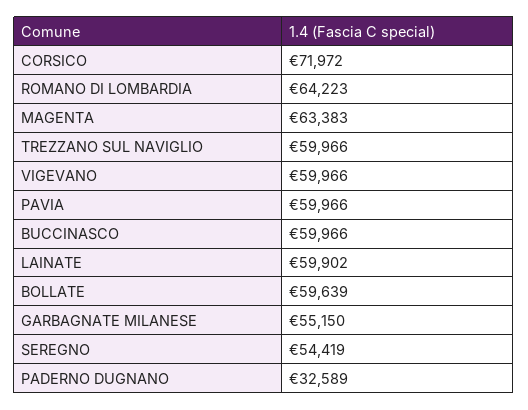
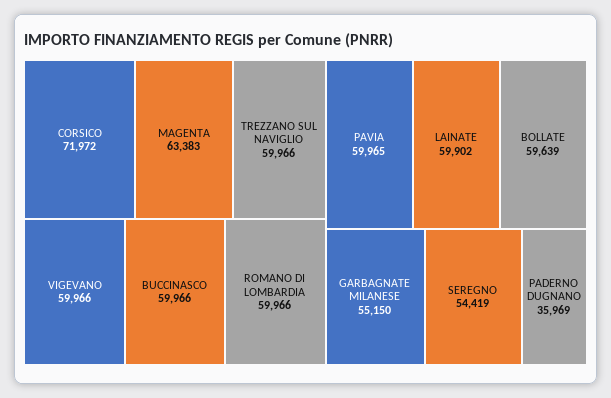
  {
    "CORSICO": 71972,
-   "ROMANO DI LOMBARDIA": 64223,
+   "ROMANO DI LOMBARDIA": 59966,
    "MAGENTA": 63383,
    "TREZZANO SUL NAVIGLIO": 59966,
    "VIGEVANO": 59966,
-   "PAVIA": 59966,
+   "PAVIA": 59965,
    "BUCCINASCO": 59966,
    "LAINATE": 59902,
    "BOLLATE": 59639,
    "GARBAGNATE MILANESE": 55150,
    "SEREGNO": 54419,
-   "PADERNO DUGNANO": 32589
+   "PADERNO DUGNANO": 35969
  }

